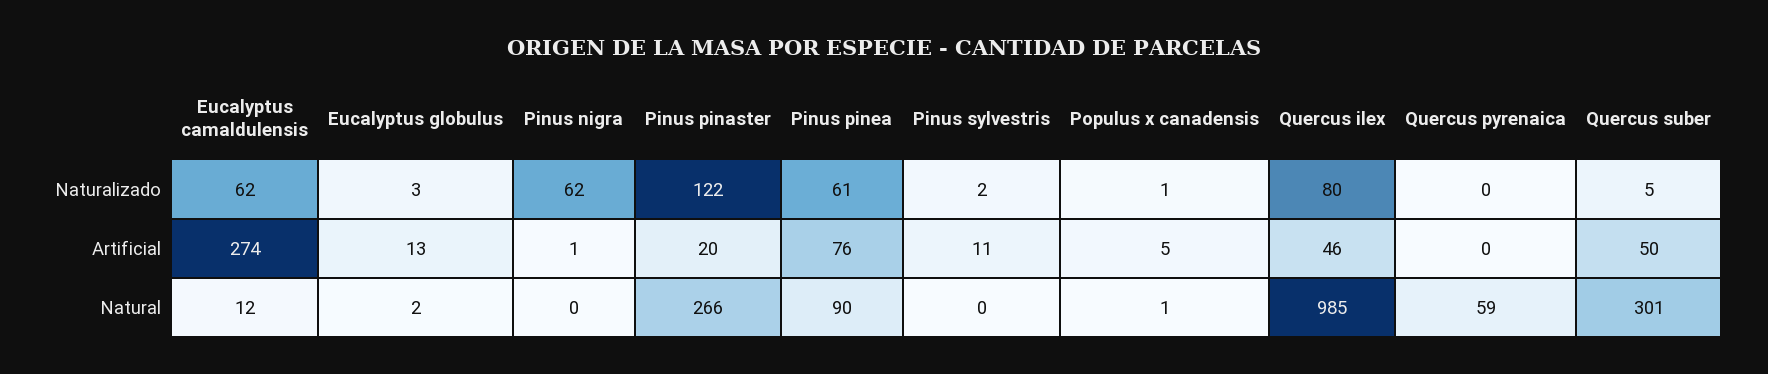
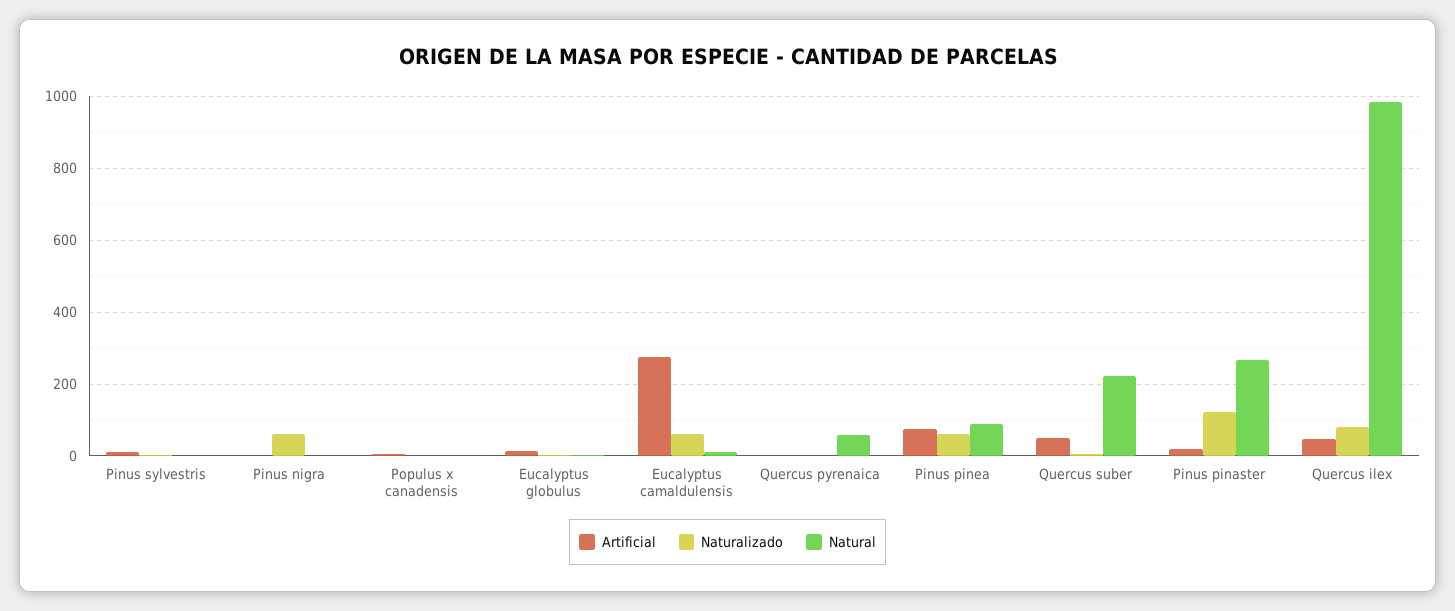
  {
    "Naturalizado": {
      "Eucalyptus camaldulensis": 62,
      "Eucalyptus globulus": 3,
      "Pinus nigra": 62,
      "Pinus pinaster": 122,
      "Pinus pinea": 61,
      "Pinus sylvestris": 2,
      "Populus x canadensis": 1,
      "Quercus ilex": 80,
      "Quercus pyrenaica": 0,
      "Quercus suber": 5
    },
    "Artificial": {
      "Eucalyptus camaldulensis": 274,
      "Eucalyptus globulus": 13,
      "Pinus nigra": 1,
      "Pinus pinaster": 20,
      "Pinus pinea": 76,
      "Pinus sylvestris": 11,
      "Populus x canadensis": 5,
      "Quercus ilex": 46,
      "Quercus pyrenaica": 0,
      "Quercus suber": 50
    },
    "Natural": {
      "Eucalyptus camaldulensis": 12,
      "Eucalyptus globulus": 2,
      "Pinus nigra": 0,
      "Pinus pinaster": 266,
      "Pinus pinea": 90,
      "Pinus sylvestris": 0,
      "Populus x canadensis": 1,
      "Quercus ilex": 985,
      "Quercus pyrenaica": 59,
-     "Quercus suber": 301
+     "Quercus suber": 220
    }
  }

